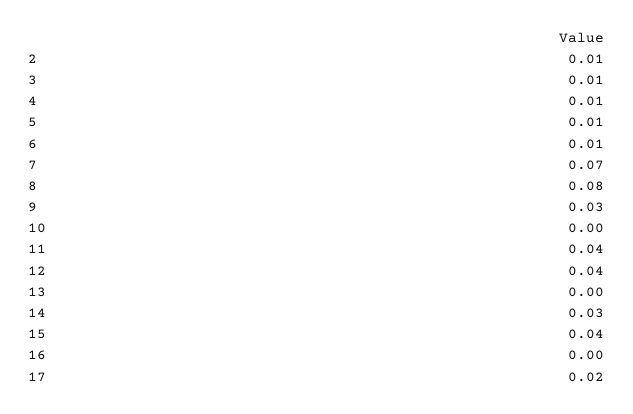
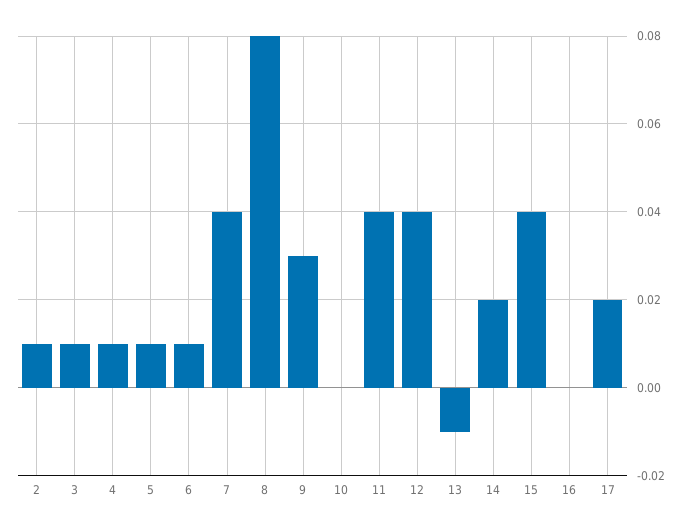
  {
    "2": 0.01,
    "3": 0.01,
    "4": 0.01,
    "5": 0.01,
    "6": 0.01,
-   "7": 0.07,
+   "7": 0.04,
    "8": 0.08,
    "9": 0.03,
    "10": 0,
    "11": 0.04,
    "12": 0.04,
-   "13": 0,
+   "13": -0.01,
-   "14": 0.03,
+   "14": 0.02,
    "15": 0.04,
    "16": 0,
    "17": 0.02
  }

